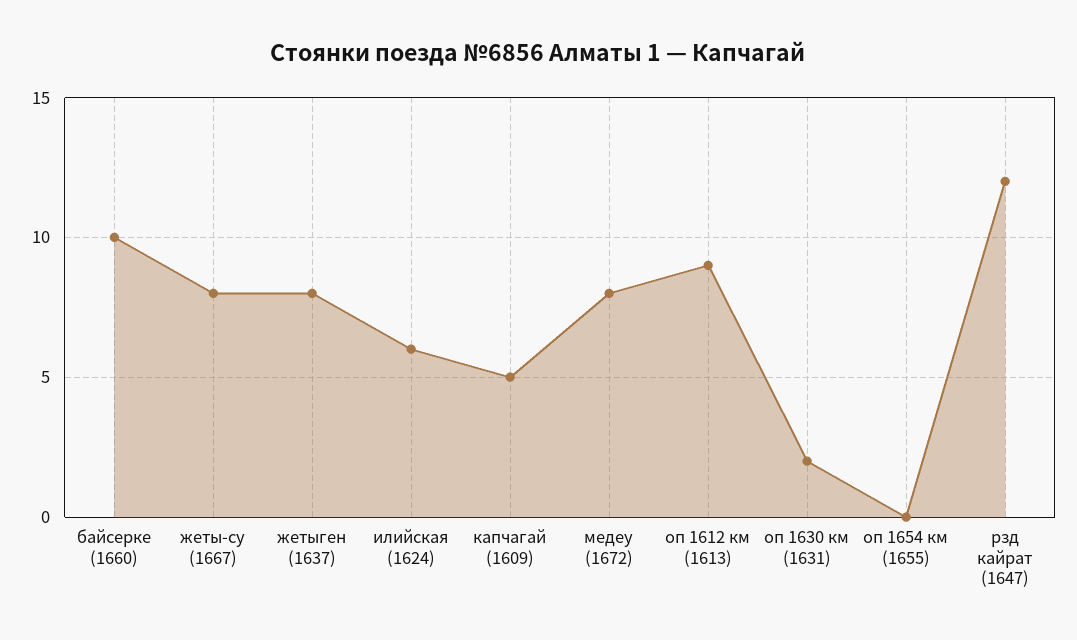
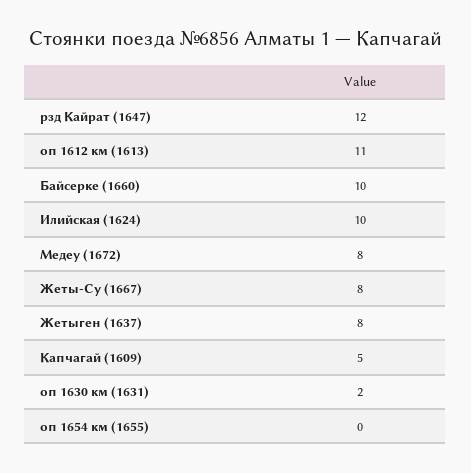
  {
    "байсерке (1660)": 10,
    "жеты-су (1667)": 8,
    "жетыген (1637)": 8,
-   "илийская (1624)": 6,
+   "илийская (1624)": 10,
    "капчагай (1609)": 5,
    "медеу (1672)": 8,
-   "оп 1612 км (1613)": 9,
+   "оп 1612 км (1613)": 11,
    "оп 1630 км (1631)": 2,
    "оп 1654 км (1655)": 0,
    "рзд кайрат (1647)": 12
  }

